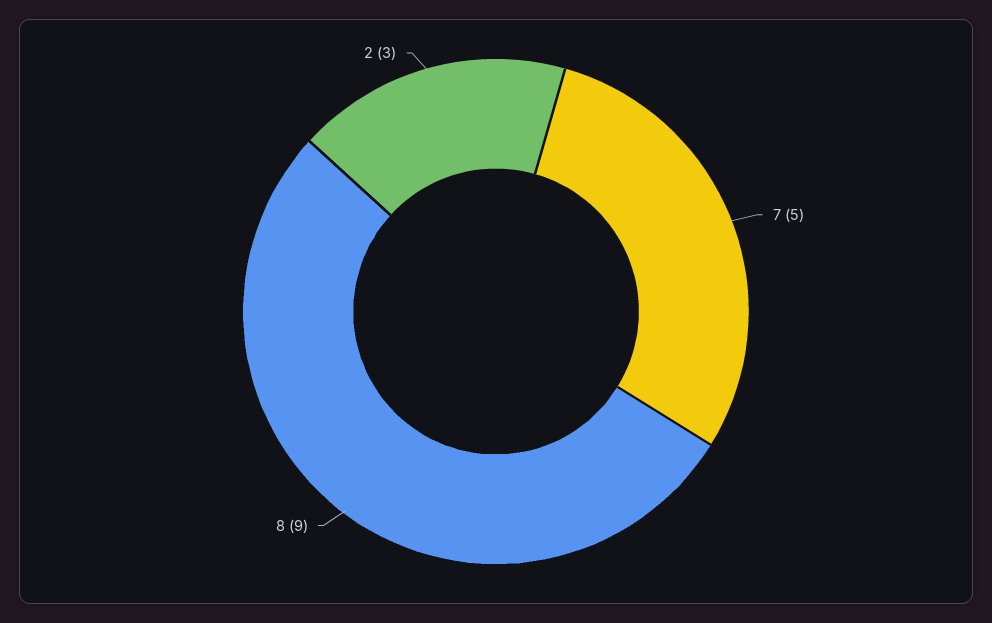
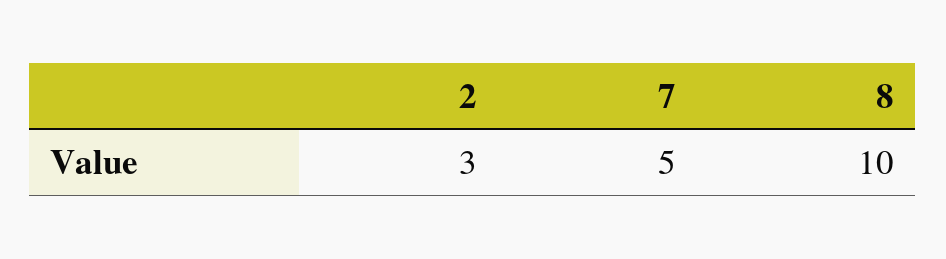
  {
    "7": 5,
-   "8": 9,
+   "8": 10,
    "2": 3
  }

